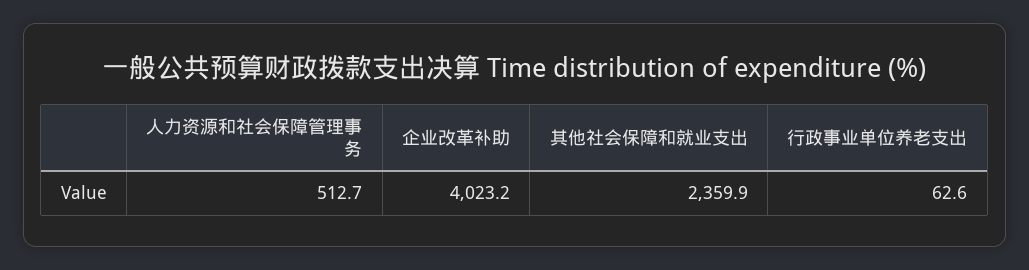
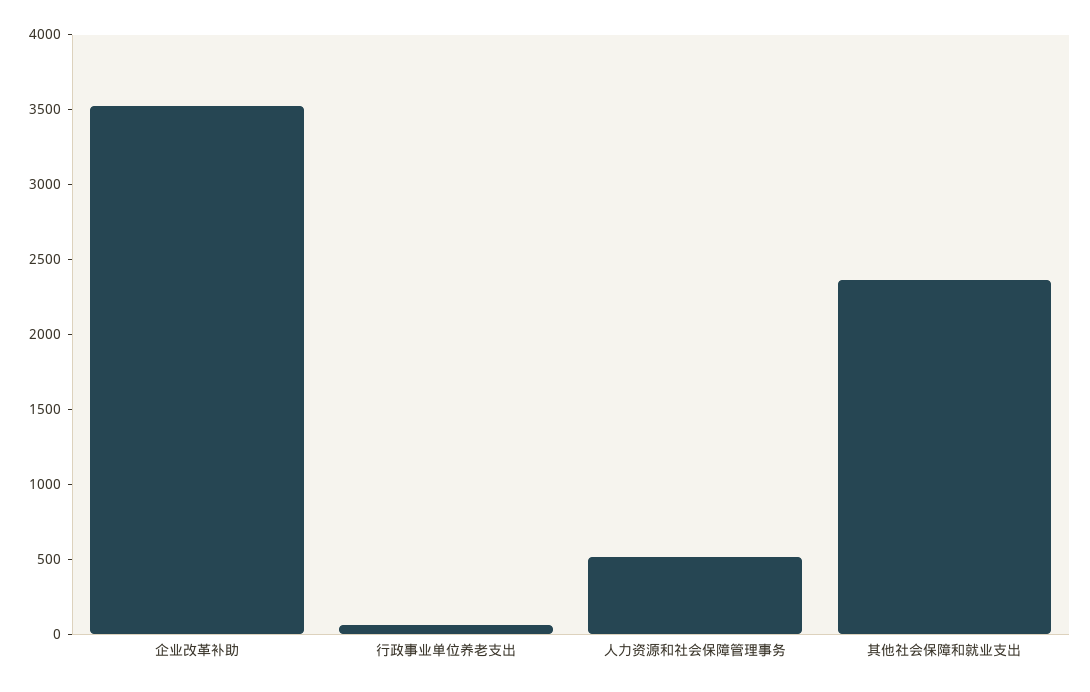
  {
    "人力资源和社会保障管理事务": 512.7,
-   "企业改革补助": 4023.2,
+   "企业改革补助": 3500,
    "其他社会保障和就业支出": 2359.9,
    "行政事业单位养老支出": 62.6
  }

